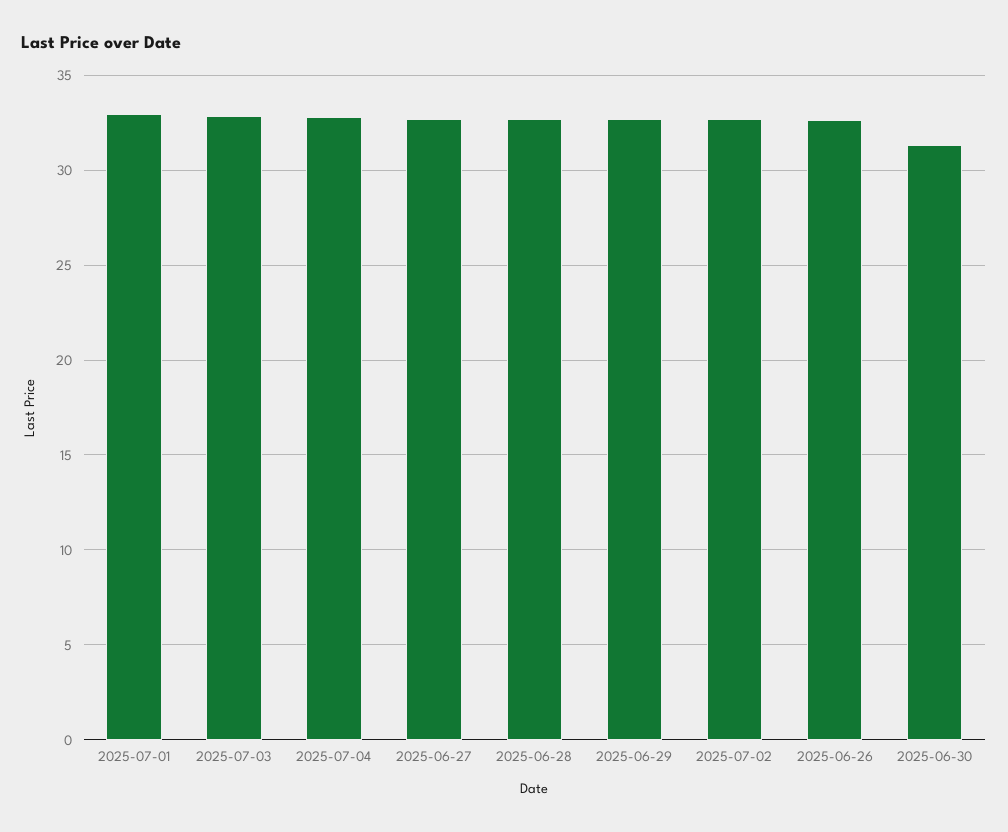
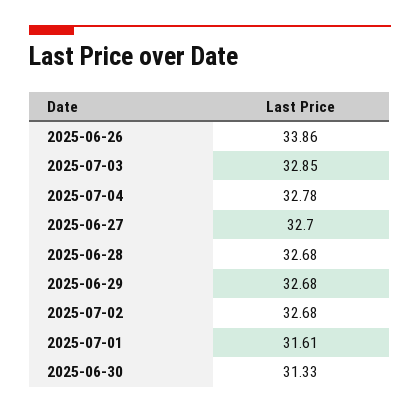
  {
-   "2025-07-01": 33,
+   "2025-07-01": 31.61,
    "2025-07-03": 32.85,
    "2025-07-04": 32.78,
    "2025-06-27": 32.7,
    "2025-06-28": 32.68,
    "2025-06-29": 32.68,
    "2025-07-02": 32.68,
-   "2025-06-26": 32.5,
+   "2025-06-26": 33.86,
    "2025-06-30": 31.33
  }

